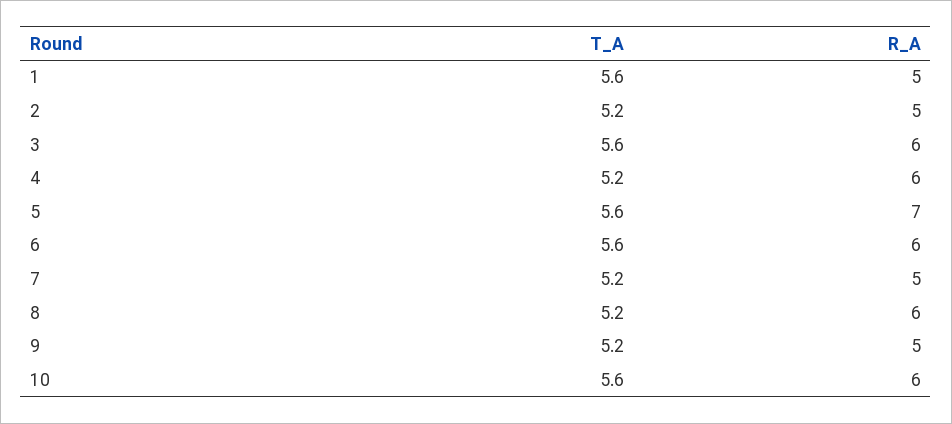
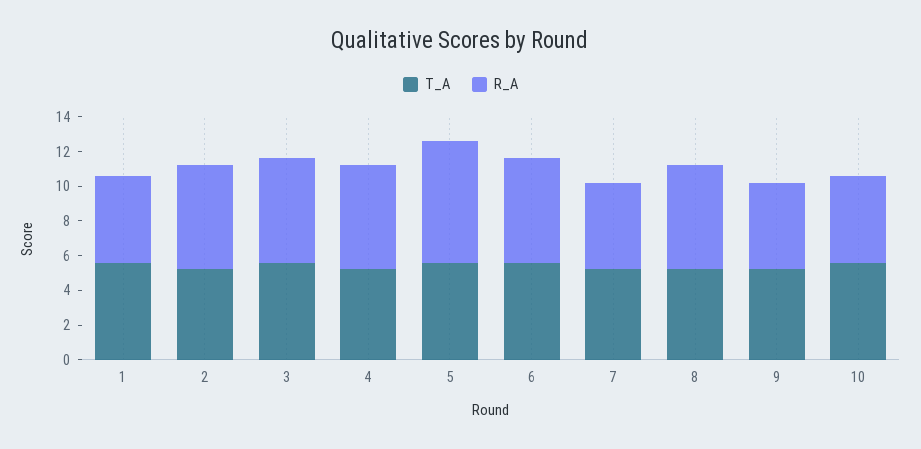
  {
    "T_A": {
      "1": 5.6,
      "2": 5.2,
      "3": 5.6,
      "4": 5.2,
      "5": 5.6,
      "6": 5.6,
      "7": 5.2,
      "8": 5.2,
      "9": 5.2,
      "10": 5.6
    },
    "R_A": {
      "1": 5,
-     "2": 5,
+     "2": 6,
      "3": 6,
      "4": 6,
      "5": 7,
      "6": 6,
      "7": 5,
      "8": 6,
      "9": 5,
-     "10": 6
+     "10": 5
    }
  }

